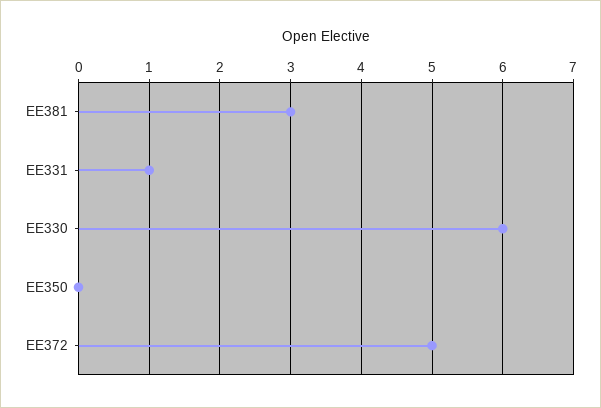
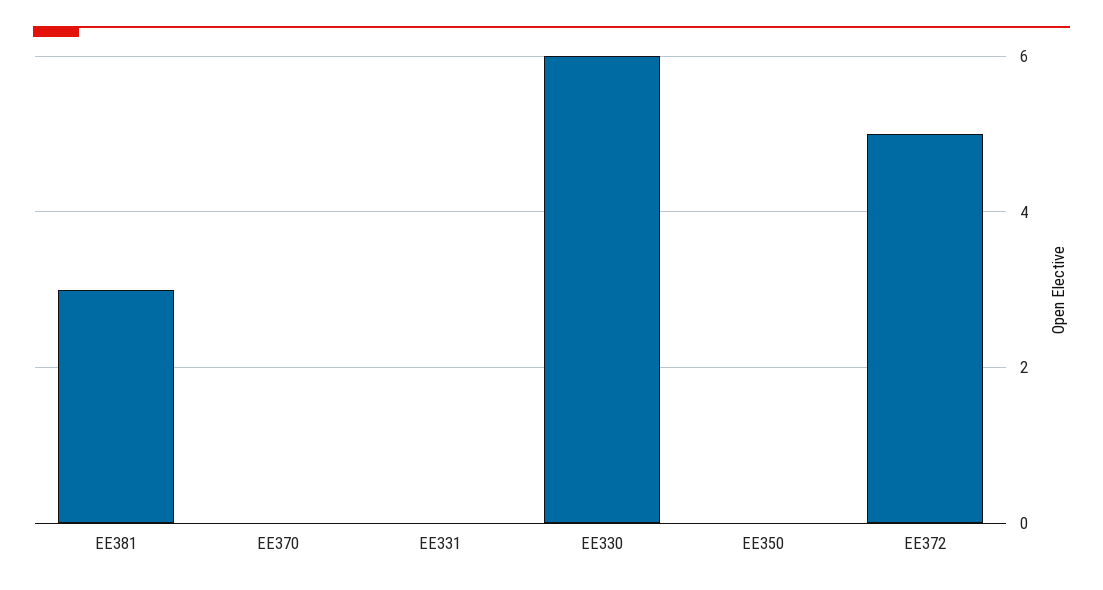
  {
    "EE381": 3,
-   "EE331": 1,
+   "EE331": 0,
    "EE330": 6,
    "EE350": 0,
-   "EE372": 5
+   "EE372": 5,
+   "EE370": 0
  }

